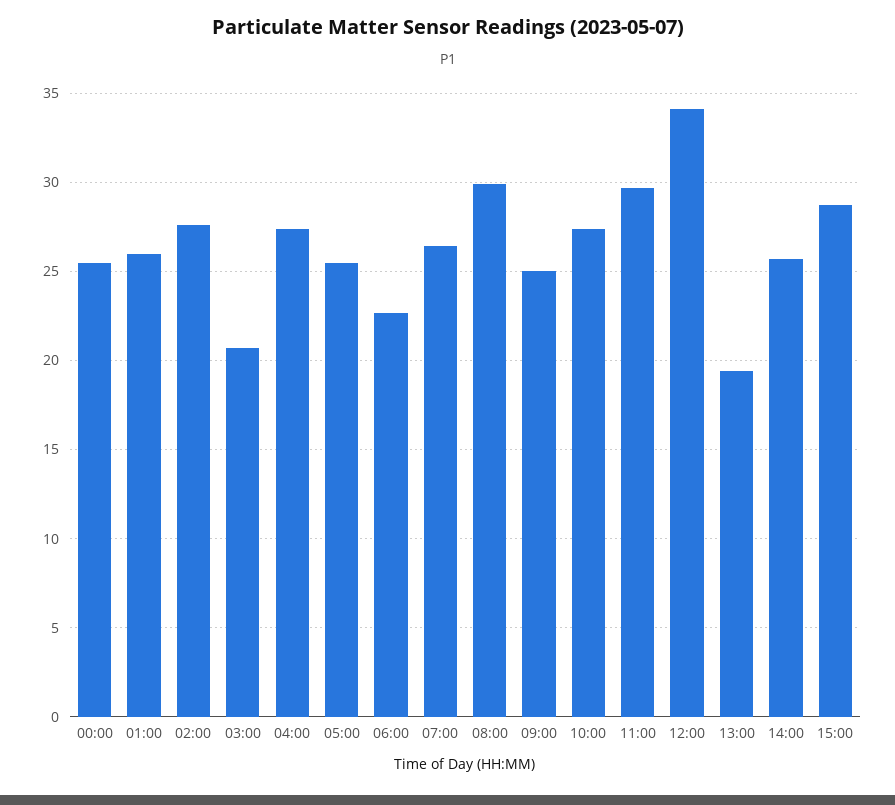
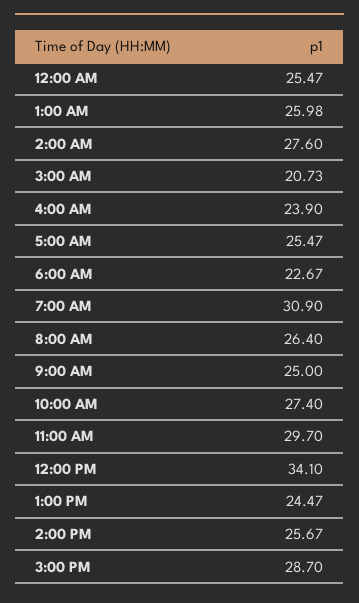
  {
    "00:00": 25.47,
    "01:00": 25.98,
    "02:00": 27.6,
    "03:00": 20.73,
-   "04:00": 27.5,
+   "04:00": 23.9,
    "05:00": 25.47,
    "06:00": 22.67,
-   "07:00": 26.5,
+   "07:00": 30.9,
-   "08:00": 30,
+   "08:00": 26.4,
    "09:00": 25,
    "10:00": 27.4,
    "11:00": 29.7,
    "12:00": 34.1,
-   "13:00": 19.5,
+   "13:00": 24.47,
    "14:00": 25.67,
    "15:00": 28.7
  }

